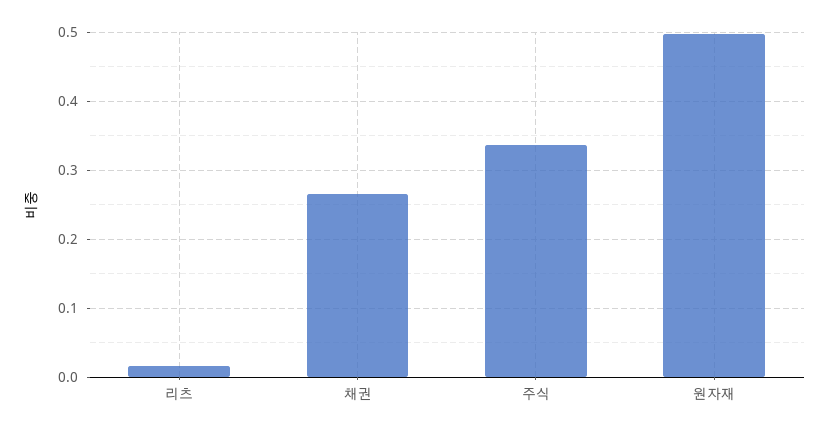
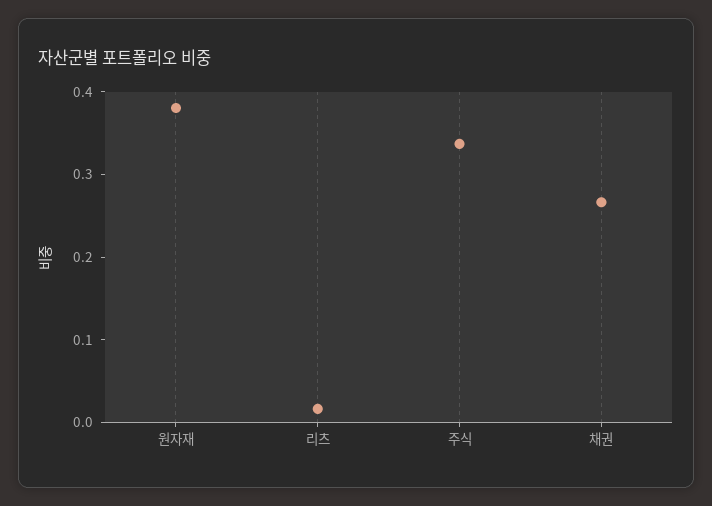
  {
    "리츠": 0.02,
    "채권": 0.27,
    "주식": 0.34,
-   "원자재": 0.5
+   "원자재": 0.38
  }

